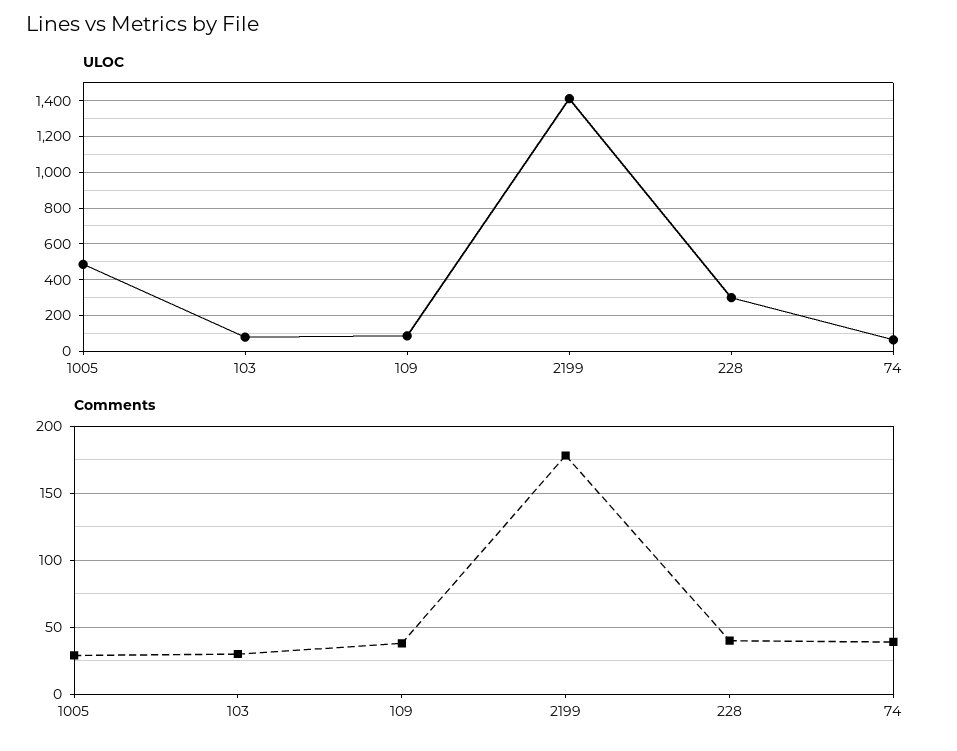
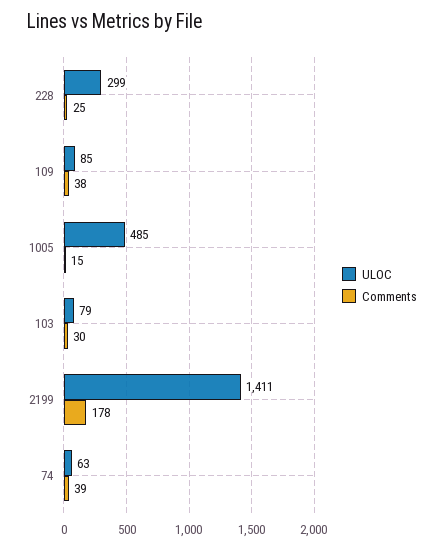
  {
    "ULOC": {
      "1005": 485,
      "103": 79,
      "109": 85,
      "2199": 1411,
      "228": 299,
      "74": 63
    },
    "Comments": {
-     "1005": 30,
+     "1005": 15,
      "103": 30,
      "109": 38,
      "2199": 178,
-     "228": 40,
+     "228": 25,
      "74": 39
    }
  }

